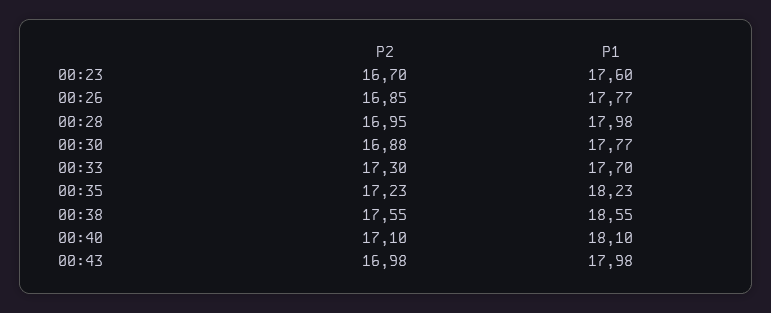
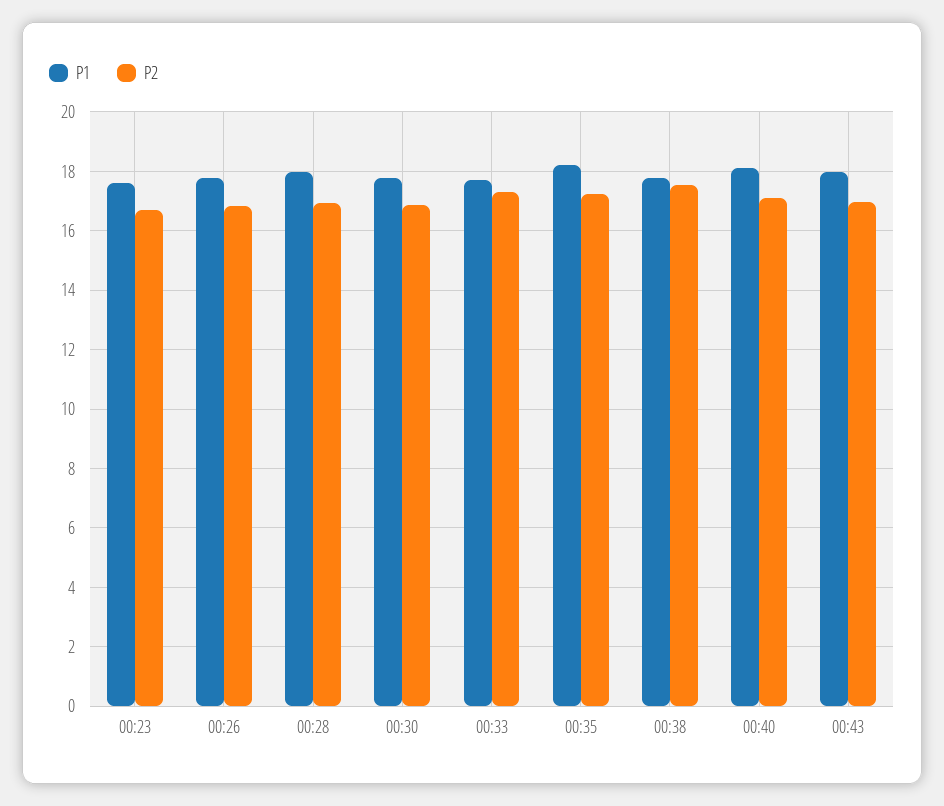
  {
    "P2": {
      "00:23": 16.7,
      "00:26": 16.85,
      "00:28": 16.95,
      "00:30": 16.88,
      "00:33": 17.3,
      "00:35": 17.23,
      "00:38": 17.55,
      "00:40": 17.1,
      "00:43": 16.98
    },
    "P1": {
      "00:23": 17.6,
      "00:26": 17.77,
      "00:28": 17.98,
      "00:30": 17.77,
      "00:33": 17.7,
      "00:35": 18.23,
-     "00:38": 18.55,
+     "00:38": 17.75,
      "00:40": 18.1,
      "00:43": 17.98
    }
  }

